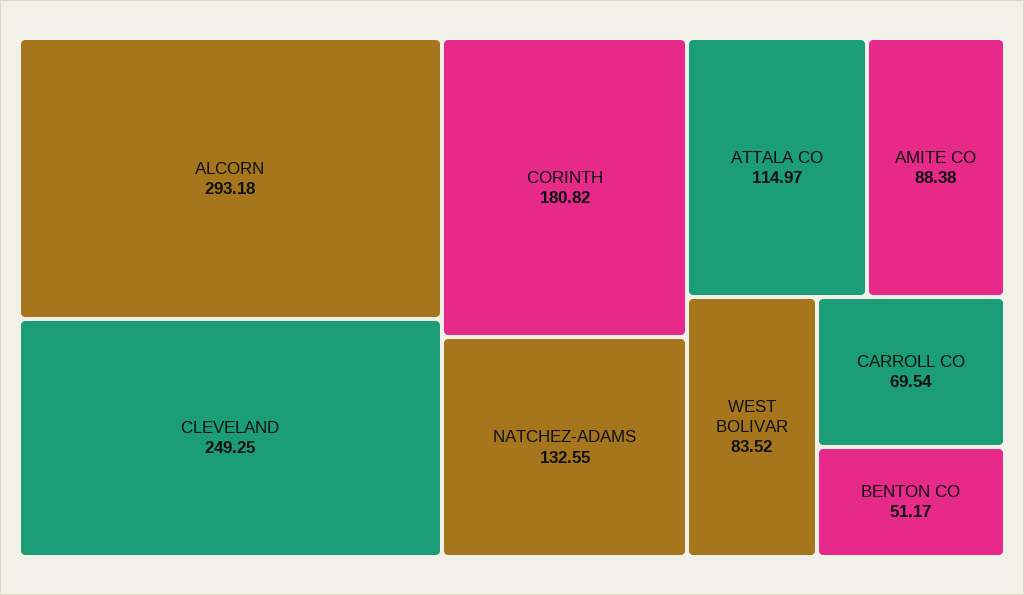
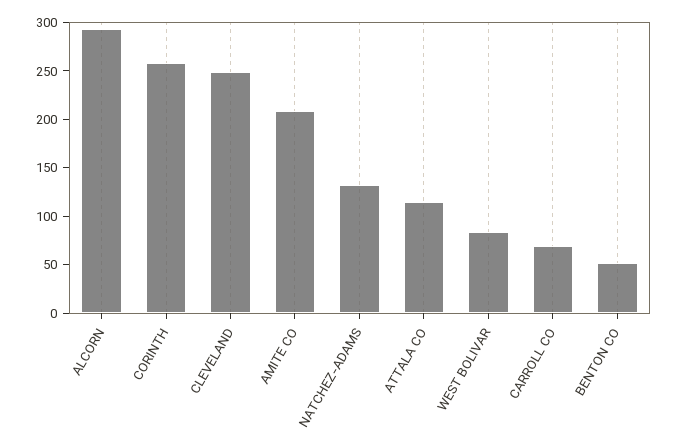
  {
    "ALCORN": 293.18,
    "CLEVELAND": 249.25,
-   "CORINTH": 180.82,
+   "CORINTH": 260,
    "NATCHEZ-ADAMS": 132.55,
    "ATTALA CO": 114.97,
-   "AMITE CO": 88.38,
+   "AMITE CO": 210,
    "WEST BOLIVAR": 83.52,
    "CARROLL CO": 69.54,
    "BENTON CO": 51.17
  }

